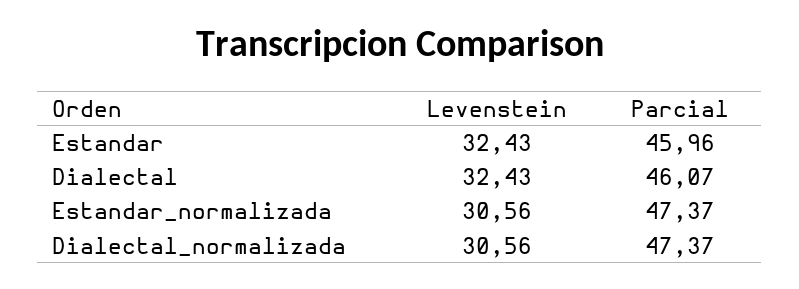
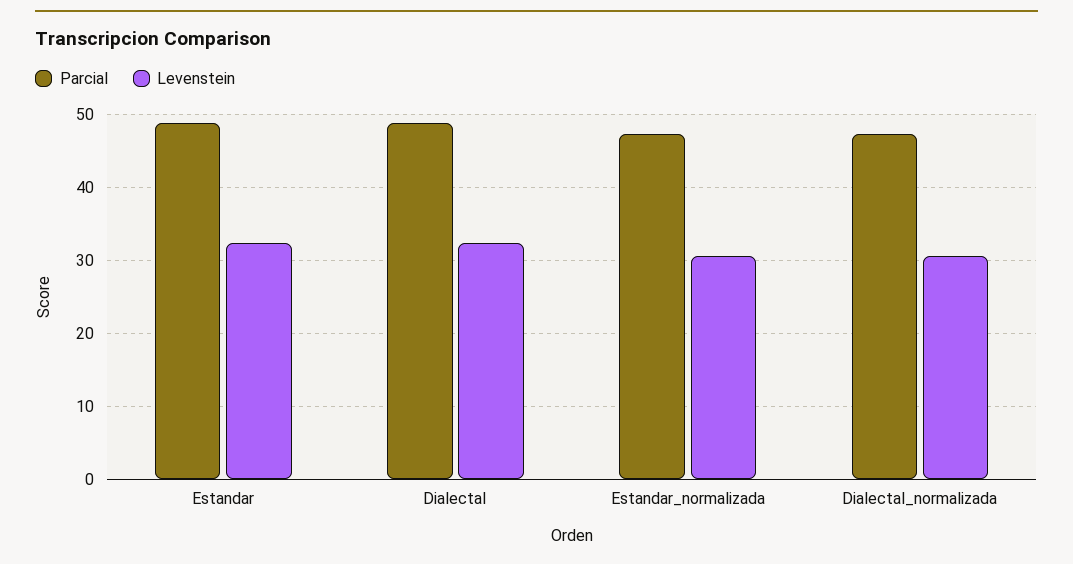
  {
    "Levenstein": {
      "Estandar": 32.43,
      "Dialectal": 32.43,
      "Estandar_normalizada": 30.56,
      "Dialectal_normalizada": 30.56
    },
    "Parcial": {
-     "Estandar": 45.96,
+     "Estandar": 49,
-     "Dialectal": 46.07,
+     "Dialectal": 49,
      "Estandar_normalizada": 47.37,
      "Dialectal_normalizada": 47.37
    }
  }

